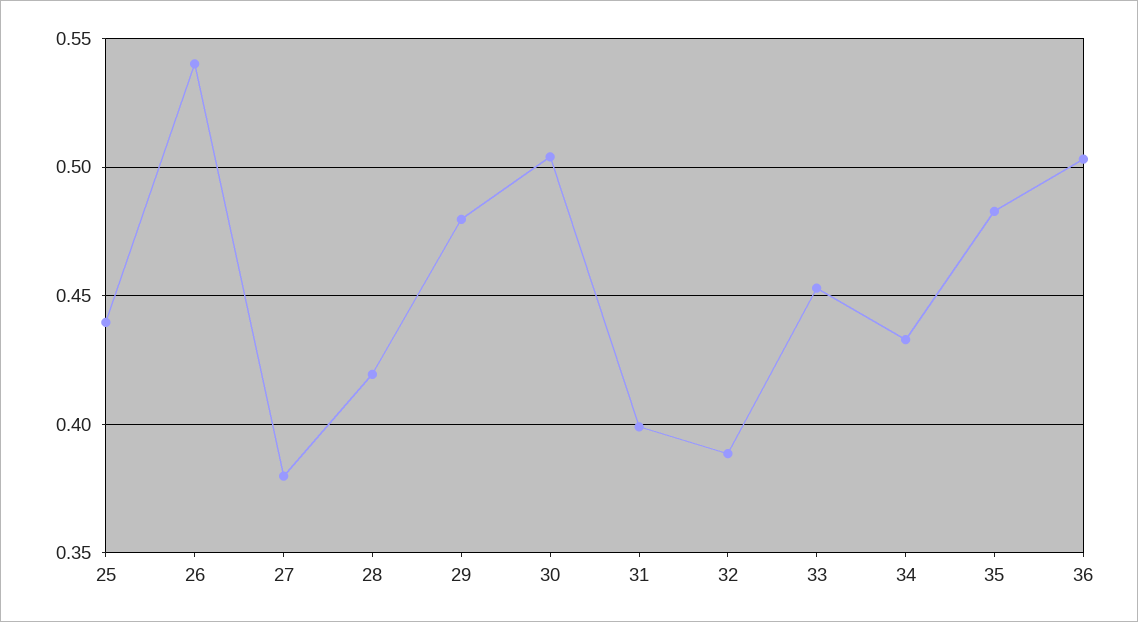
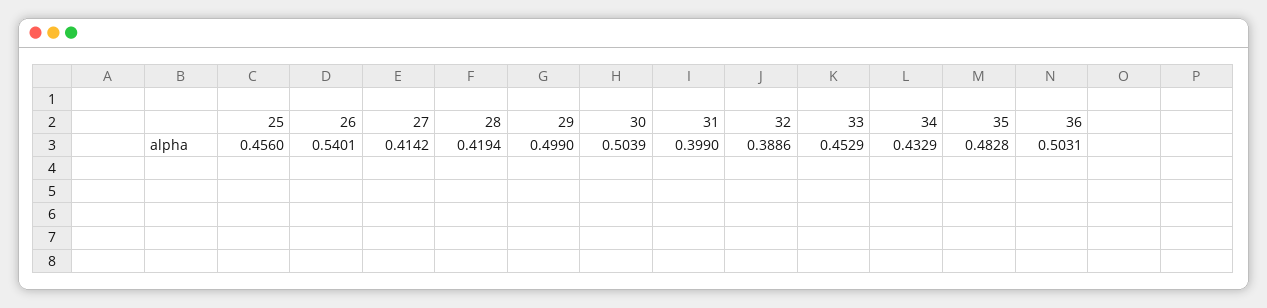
  {
-   "25": 0.44,
+   "25": 0.456,
    "26": 0.5401,
-   "27": 0.38,
+   "27": 0.4142,
    "28": 0.4194,
-   "29": 0.48,
+   "29": 0.499,
    "30": 0.5039,
    "31": 0.399,
    "32": 0.3886,
    "33": 0.4529,
    "34": 0.4329,
    "35": 0.4828,
    "36": 0.5031
  }

